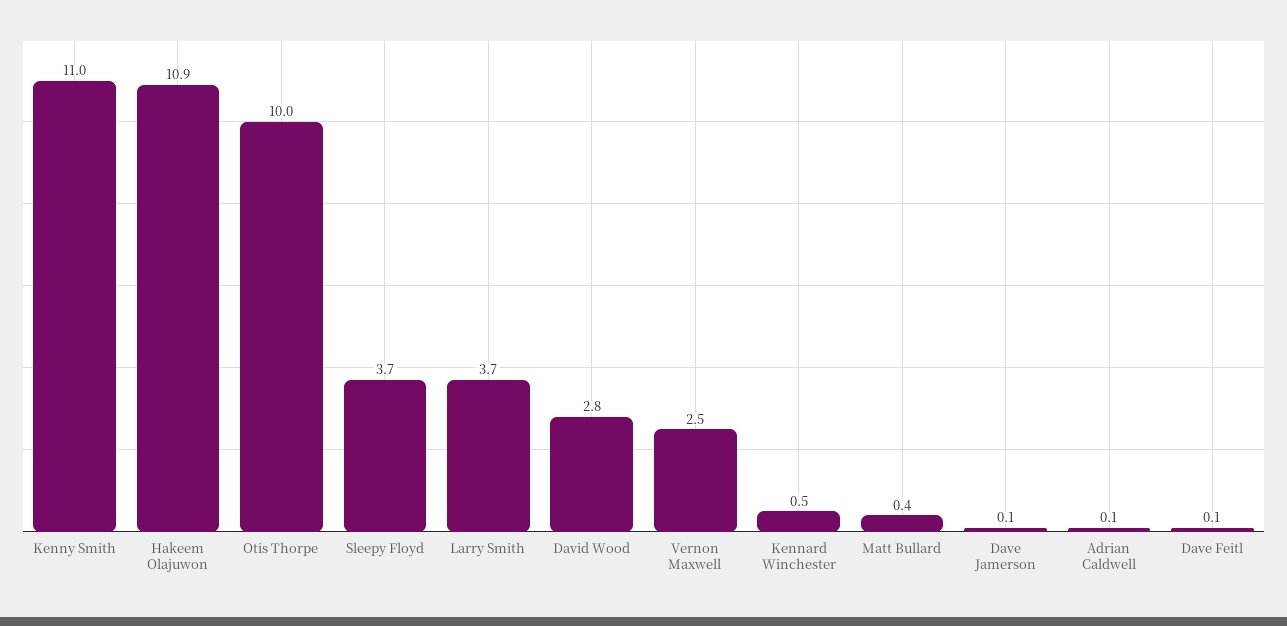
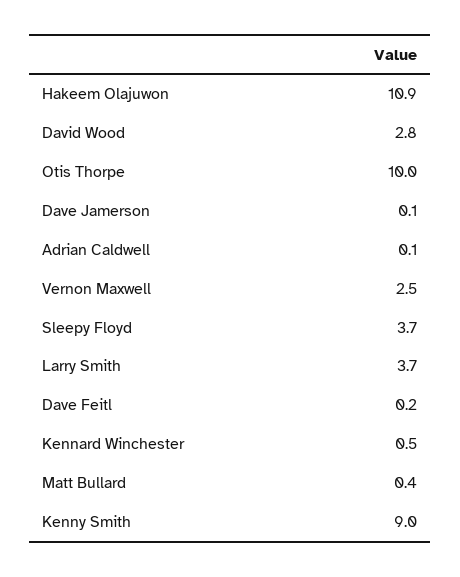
  {
-   "Kenny Smith": 11,
+   "Kenny Smith": 9,
    "Hakeem Olajuwon": 10.9,
    "Otis Thorpe": 10,
    "Sleepy Floyd": 3.7,
    "Larry Smith": 3.7,
    "David Wood": 2.8,
    "Vernon Maxwell": 2.5,
    "Kennard Winchester": 0.5,
    "Matt Bullard": 0.4,
    "Dave Jamerson": 0.1,
    "Adrian Caldwell": 0.1,
-   "Dave Feitl": 0.1
+   "Dave Feitl": 0.2
  }

